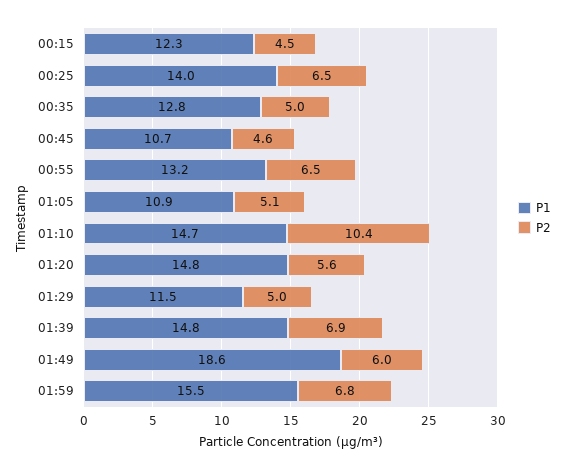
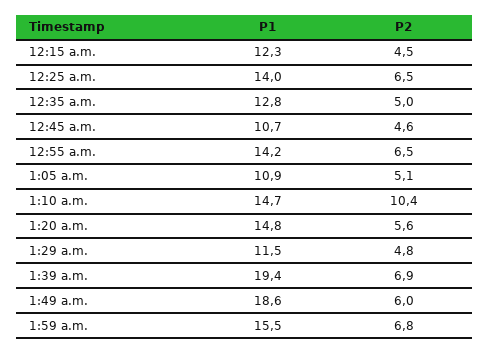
  {
    "P1": {
      "00:15": 12.3,
      "00:25": 14,
      "00:35": 12.8,
      "00:45": 10.7,
-     "00:55": 13.2,
+     "00:55": 14.2,
      "01:05": 10.9,
      "01:10": 14.7,
      "01:20": 14.8,
      "01:29": 11.5,
-     "01:39": 14.8,
+     "01:39": 19.4,
      "01:49": 18.6,
      "01:59": 15.5
    },
    "P2": {
      "00:15": 4.5,
      "00:25": 6.5,
      "00:35": 5,
      "00:45": 4.6,
      "00:55": 6.5,
      "01:05": 5.1,
      "01:10": 10.4,
      "01:20": 5.6,
-     "01:29": 5,
+     "01:29": 4.8,
      "01:39": 6.9,
      "01:49": 6,
      "01:59": 6.8
    }
  }

